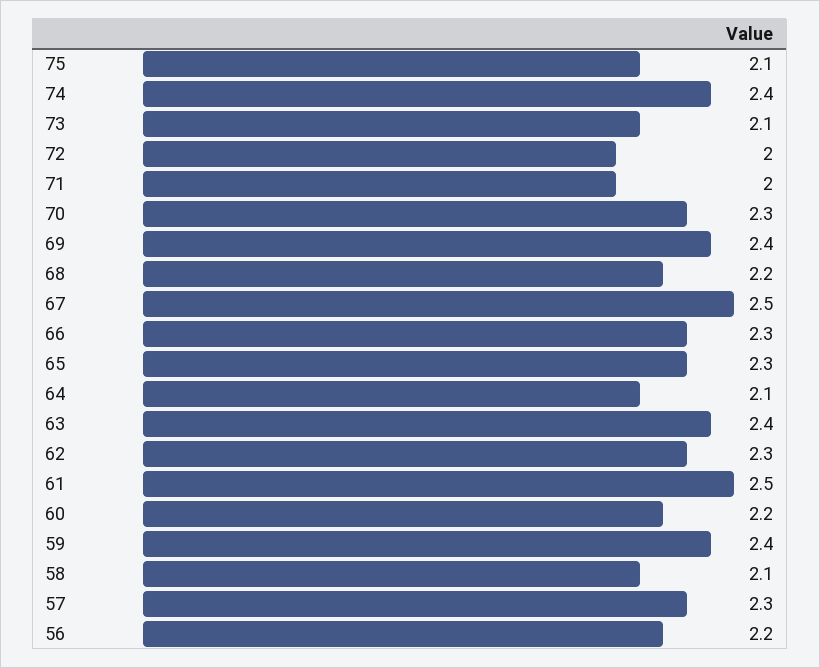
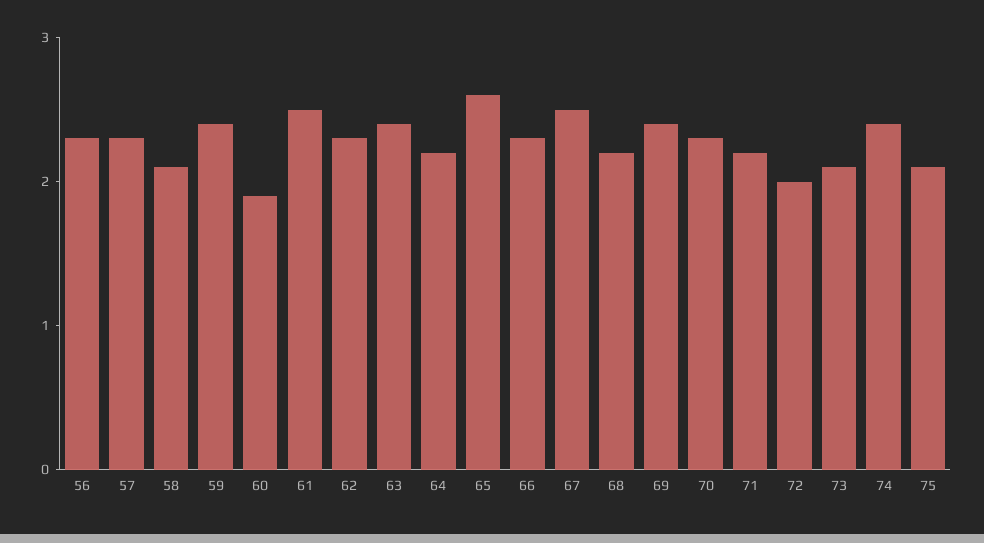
  {
    "75": 2.1,
    "74": 2.4,
    "73": 2.1,
    "72": 2,
-   "71": 2,
+   "71": 2.2,
    "70": 2.3,
    "69": 2.4,
    "68": 2.2,
    "67": 2.5,
    "66": 2.3,
-   "65": 2.3,
+   "65": 2.6,
-   "64": 2.1,
+   "64": 2.2,
    "63": 2.4,
    "62": 2.3,
    "61": 2.5,
-   "60": 2.2,
+   "60": 1.9,
    "59": 2.4,
    "58": 2.1,
    "57": 2.3,
-   "56": 2.2
+   "56": 2.3
  }

